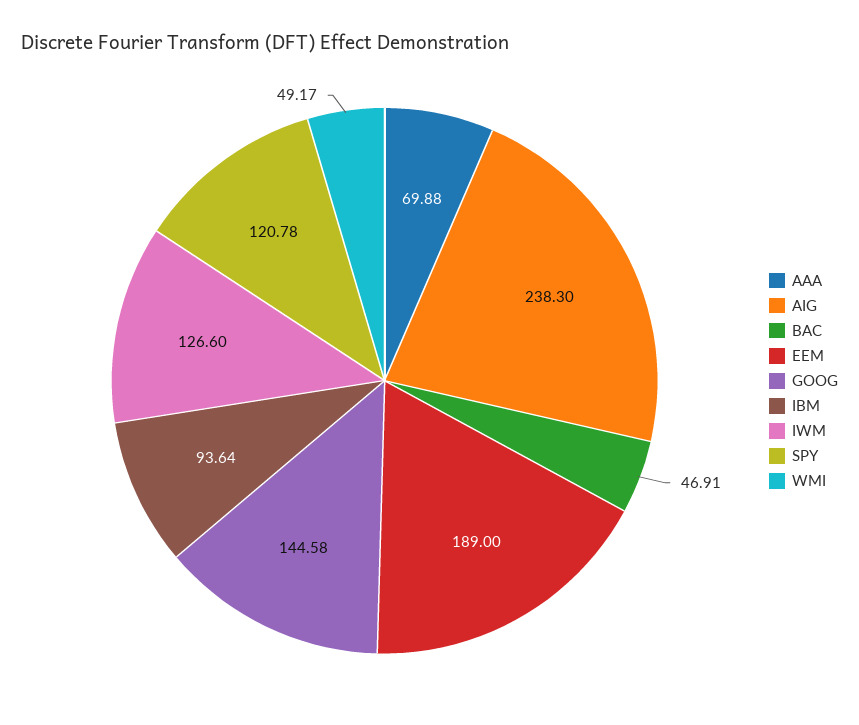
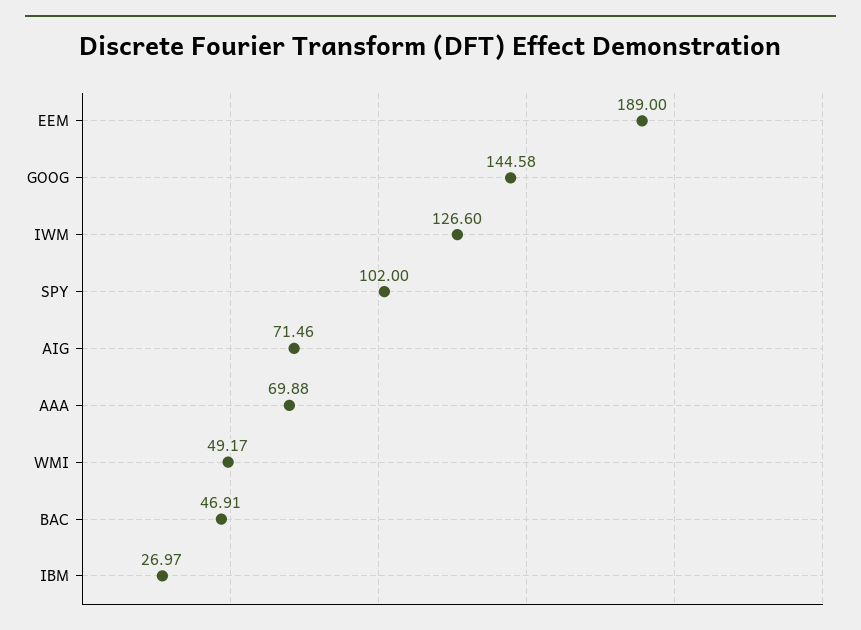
  {
    "AAA": 69.88,
-   "AIG": 238.3,
+   "AIG": 71.46,
    "BAC": 46.91,
    "EEM": 189,
    "GOOG": 144.58,
-   "IBM": 93.64,
+   "IBM": 26.97,
    "IWM": 126.6,
-   "SPY": 120.78,
+   "SPY": 102,
    "WMI": 49.17
  }

